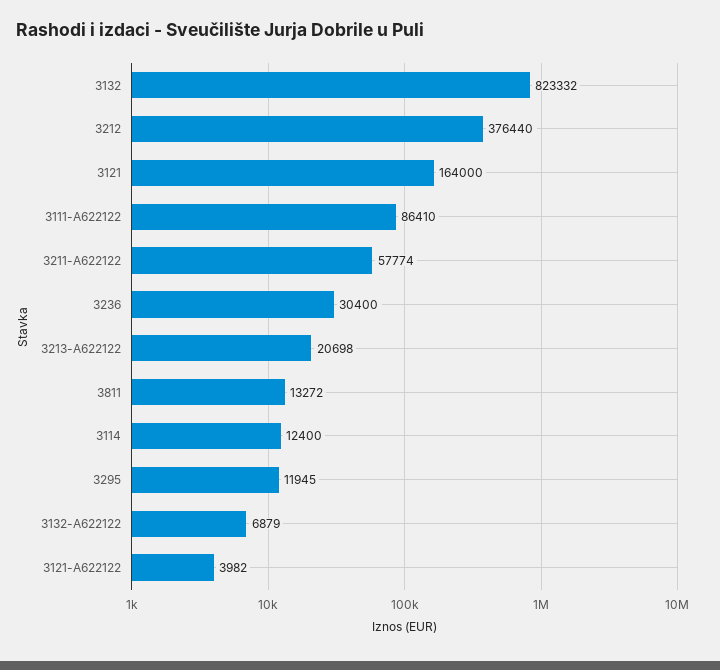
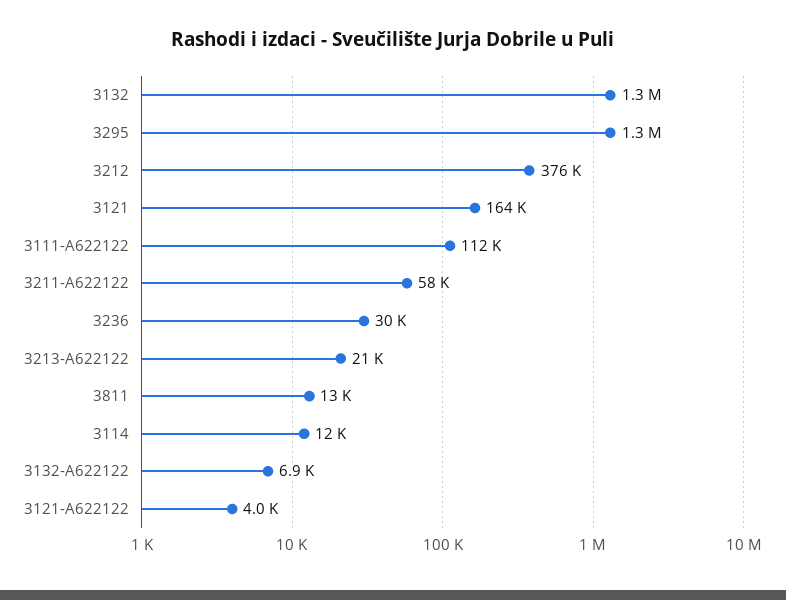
  {
-   "3132": 823332,
+   "3132": 1300000,
    "3212": 376440,
    "3121": 164000,
-   "3111-A622122": 86410,
+   "3111-A622122": 112000,
    "3211-A622122": 57774,
    "3236": 30400,
    "3213-A622122": 20698,
    "3811": 13272,
    "3114": 12400,
-   "3295": 11945,
+   "3295": 1300000,
    "3132-A622122": 6879,
    "3121-A622122": 3982
  }

